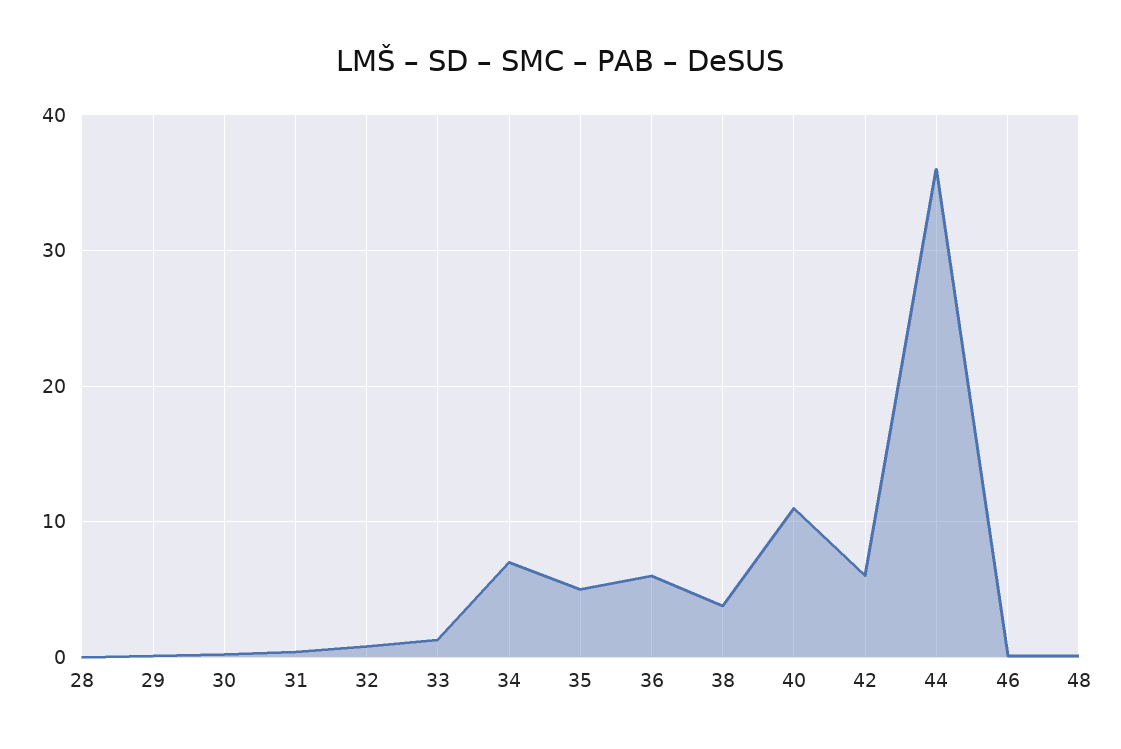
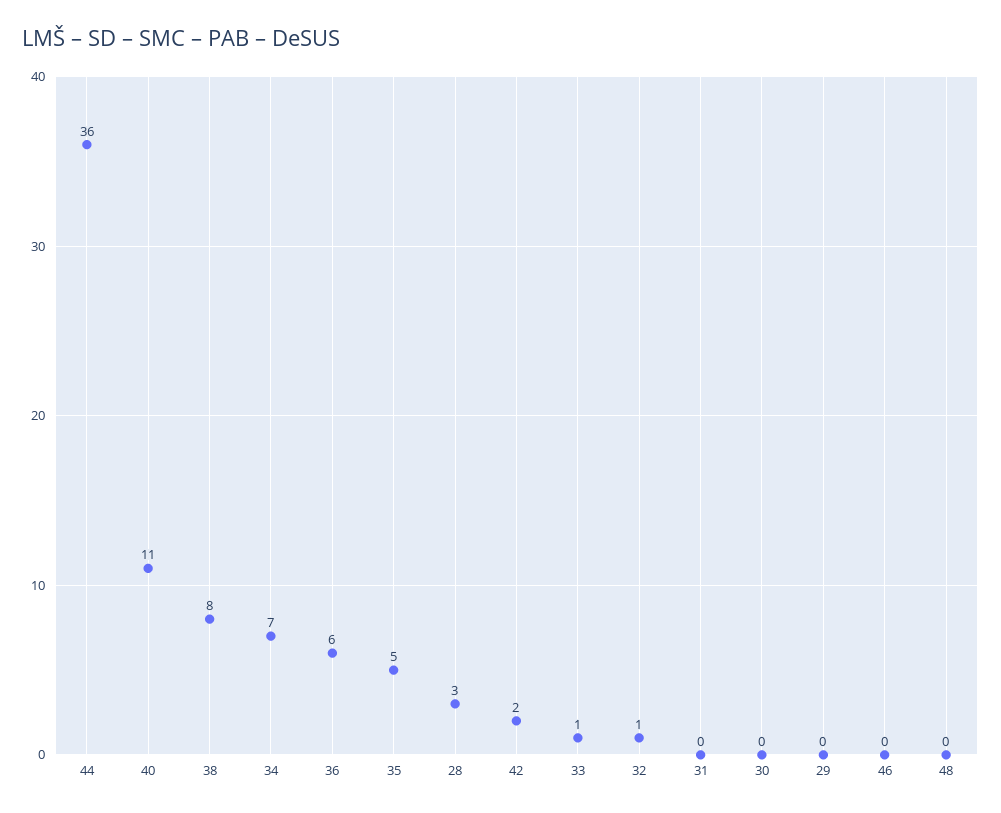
  {
-   "28": 0,
+   "28": 3,
    "29": 0,
    "30": 0,
    "31": 0,
    "32": 1,
    "33": 1,
    "34": 7,
    "35": 5,
    "36": 6,
-   "38": 4,
+   "38": 8,
    "40": 11,
-   "42": 6,
+   "42": 2,
    "44": 36,
    "46": 0,
    "48": 0
  }

